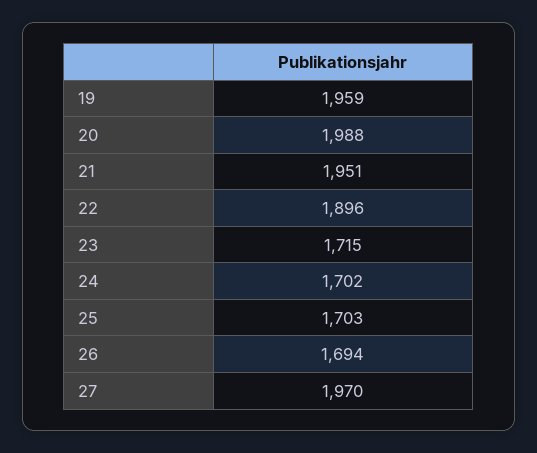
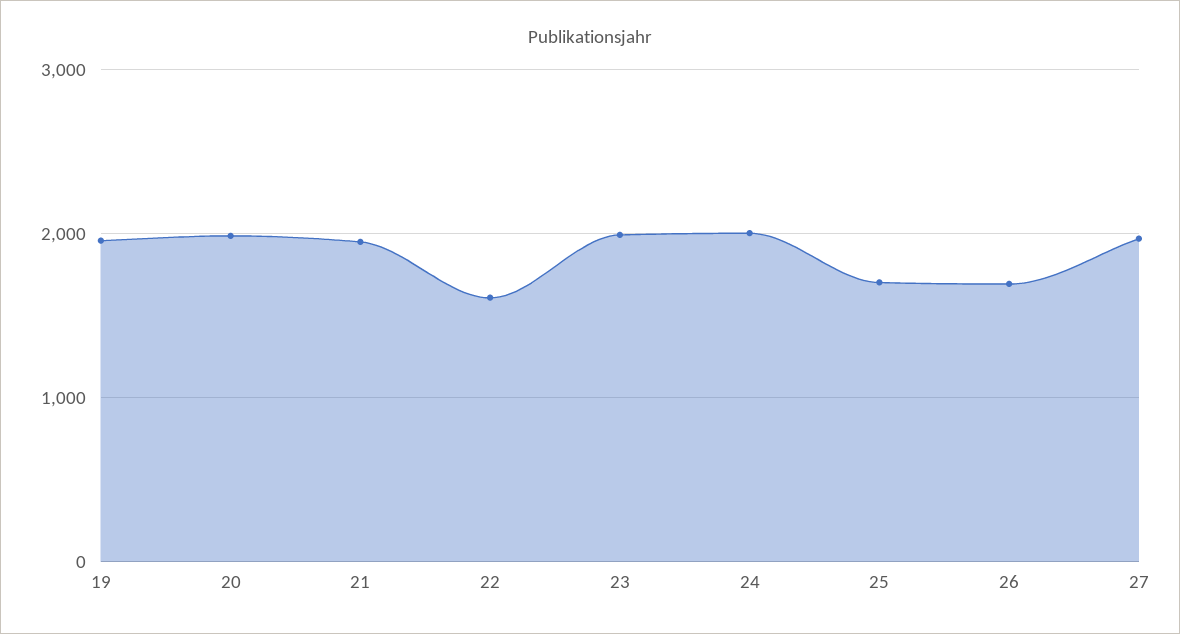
  {
    "19": 1959,
    "20": 1988,
    "21": 1951,
-   "22": 1896,
+   "22": 1600,
-   "23": 1715,
+   "23": 2000,
-   "24": 1702,
+   "24": 2000,
    "25": 1703,
    "26": 1694,
    "27": 1970
  }

